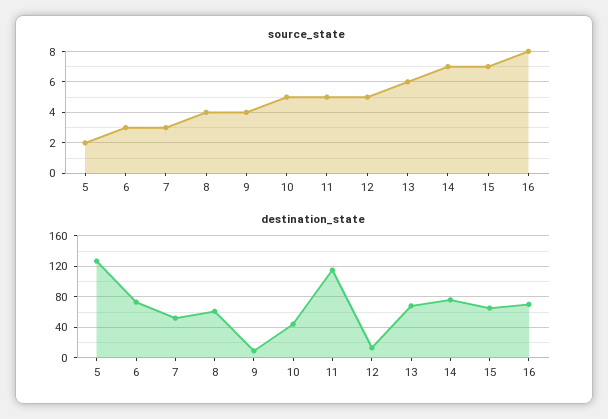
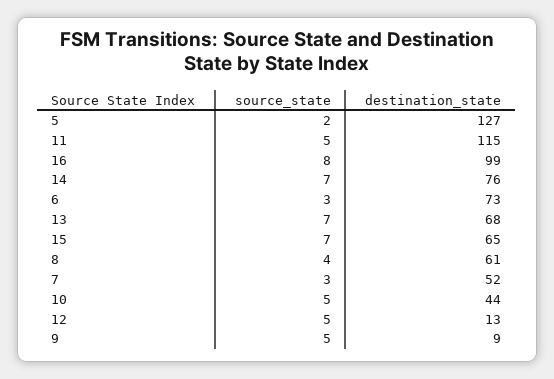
  {
    "source_state": {
      "5": 2,
      "6": 3,
      "7": 3,
      "8": 4,
-     "9": 4,
+     "9": 5,
      "10": 5,
      "11": 5,
      "12": 5,
-     "13": 6,
+     "13": 7,
      "14": 7,
      "15": 7,
      "16": 8
    },
    "destination_state": {
      "5": 127,
      "6": 73,
      "7": 52,
      "8": 61,
      "9": 9,
      "10": 44,
      "11": 115,
      "12": 13,
      "13": 68,
      "14": 76,
      "15": 65,
-     "16": 70
+     "16": 99
    }
  }

